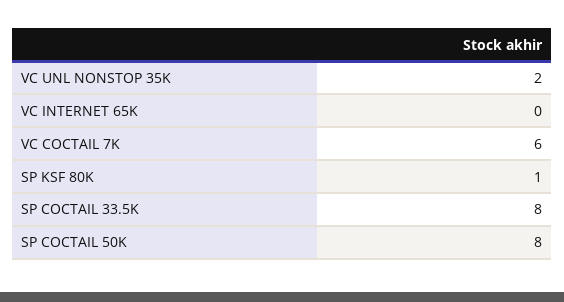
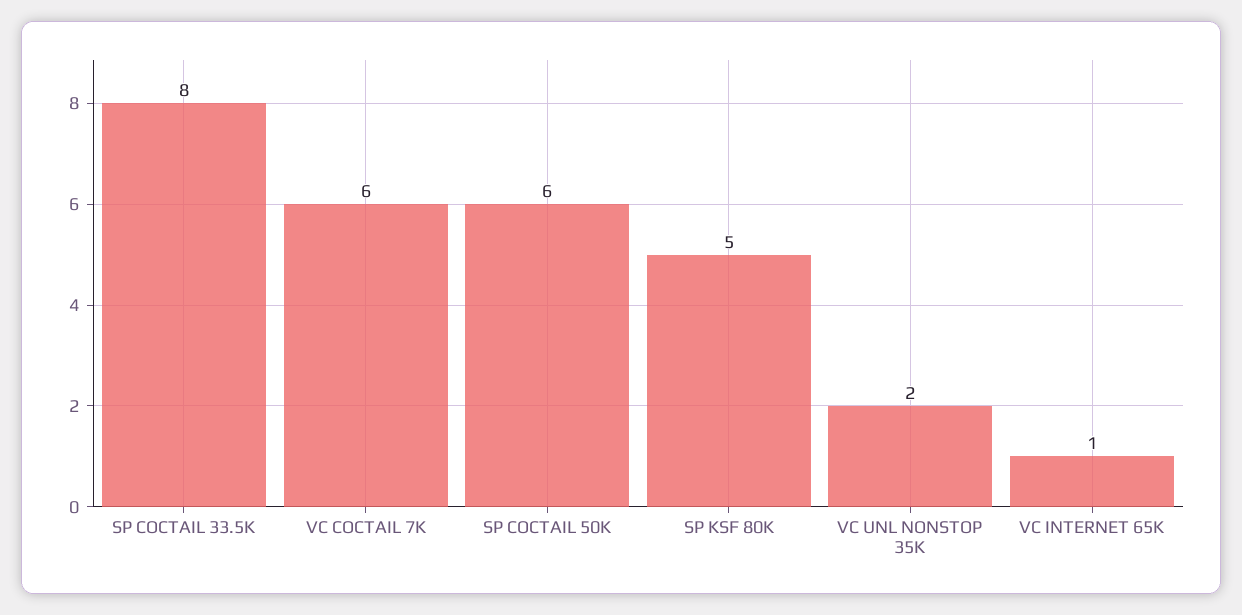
  {
    "VC UNL NONSTOP 35K": 2,
-   "VC INTERNET 65K": 0,
+   "VC INTERNET 65K": 1,
    "VC COCTAIL 7K": 6,
-   "SP KSF 80K": 1,
+   "SP KSF 80K": 5,
    "SP COCTAIL 33.5K": 8,
-   "SP COCTAIL 50K": 8
+   "SP COCTAIL 50K": 6
  }

